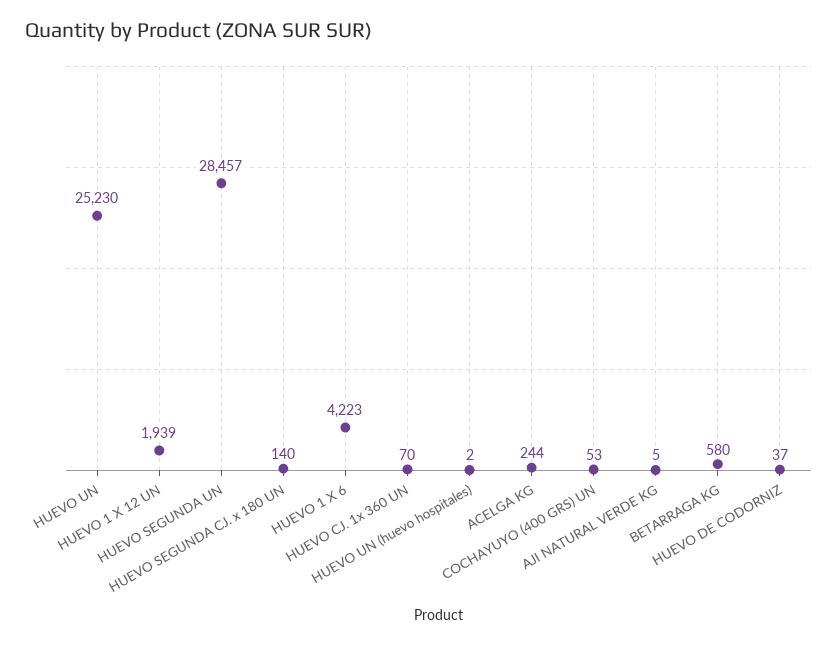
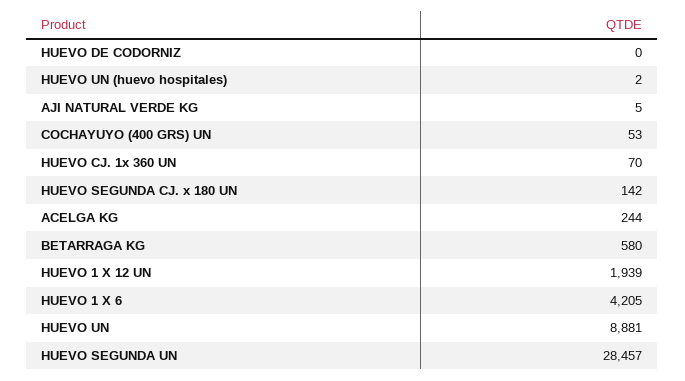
  {
-   "HUEVO UN": 25230,
+   "HUEVO UN": 8881,
    "HUEVO 1 X 12 UN": 1939,
    "HUEVO SEGUNDA UN": 28457,
-   "HUEVO SEGUNDA CJ. x 180 UN": 140,
+   "HUEVO SEGUNDA CJ. x 180 UN": 142,
-   "HUEVO 1 X 6": 4223,
+   "HUEVO 1 X 6": 4205,
    "HUEVO CJ. 1x 360 UN": 70,
    "HUEVO UN (huevo hospitales)": 2,
    "ACELGA KG": 244,
    "COCHAYUYO (400 GRS) UN": 53,
    "AJI NATURAL VERDE KG": 5,
    "BETARRAGA KG": 580,
-   "HUEVO DE CODORNIZ": 37
+   "HUEVO DE CODORNIZ": 0
  }

